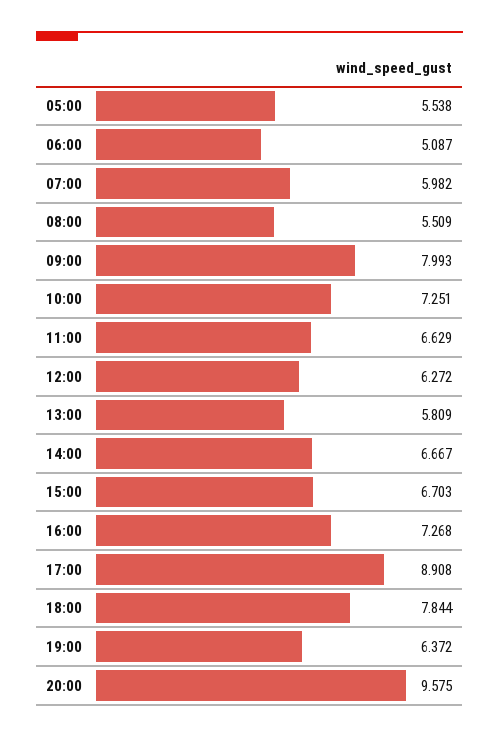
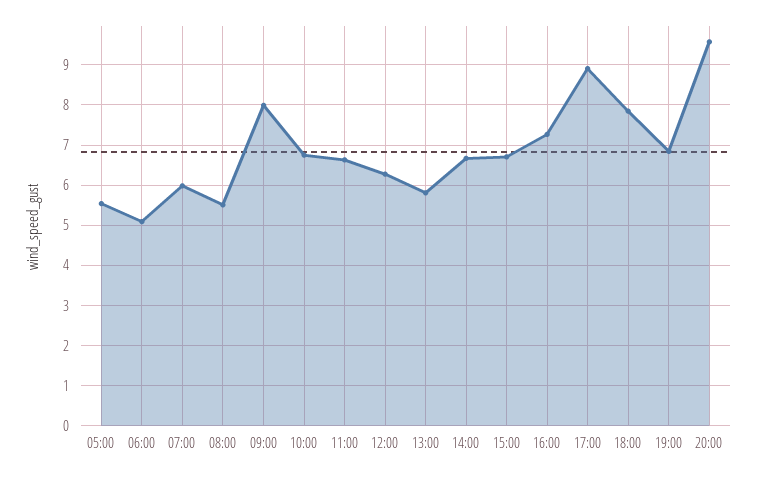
  {
    "05:00": 5.538,
    "06:00": 5.087,
    "07:00": 5.982,
    "08:00": 5.509,
    "09:00": 7.993,
-   "10:00": 7.251,
+   "10:00": 6.8,
    "11:00": 6.629,
    "12:00": 6.272,
    "13:00": 5.809,
    "14:00": 6.667,
    "15:00": 6.703,
    "16:00": 7.268,
    "17:00": 8.908,
    "18:00": 7.844,
-   "19:00": 6.372,
+   "19:00": 6.8,
    "20:00": 9.575
  }

